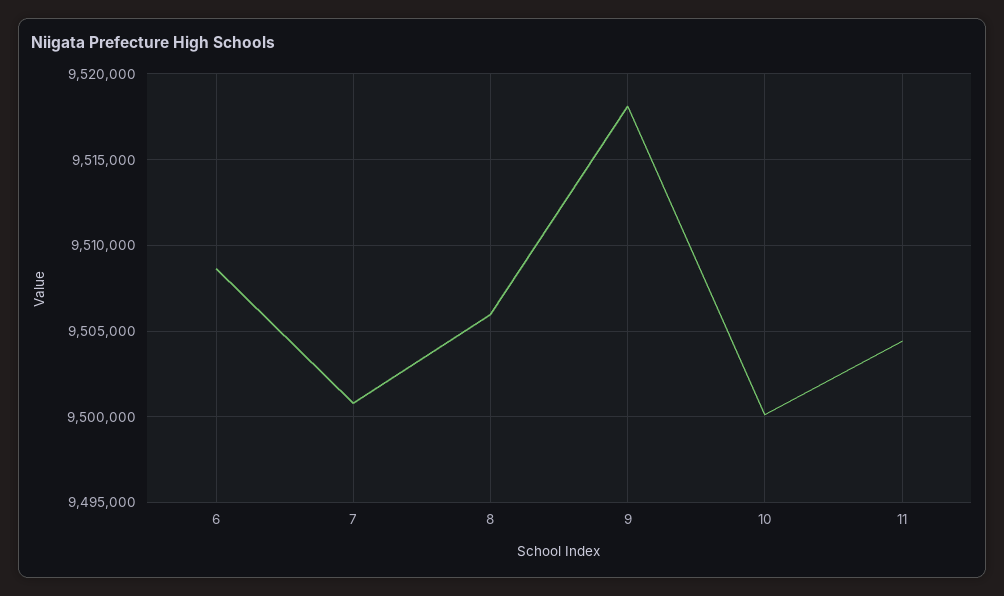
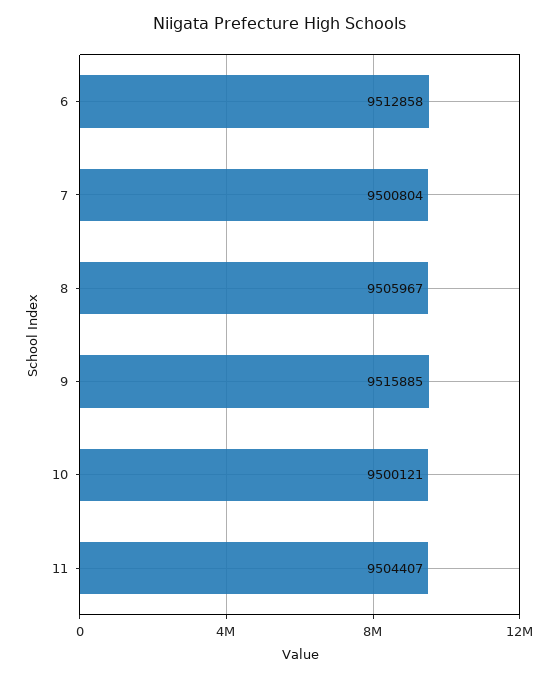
  {
-   "6": 9508500,
+   "6": 9512858,
    "7": 9500804,
    "8": 9505967,
-   "9": 9518000,
+   "9": 9515885,
    "10": 9500121,
    "11": 9504407
  }

